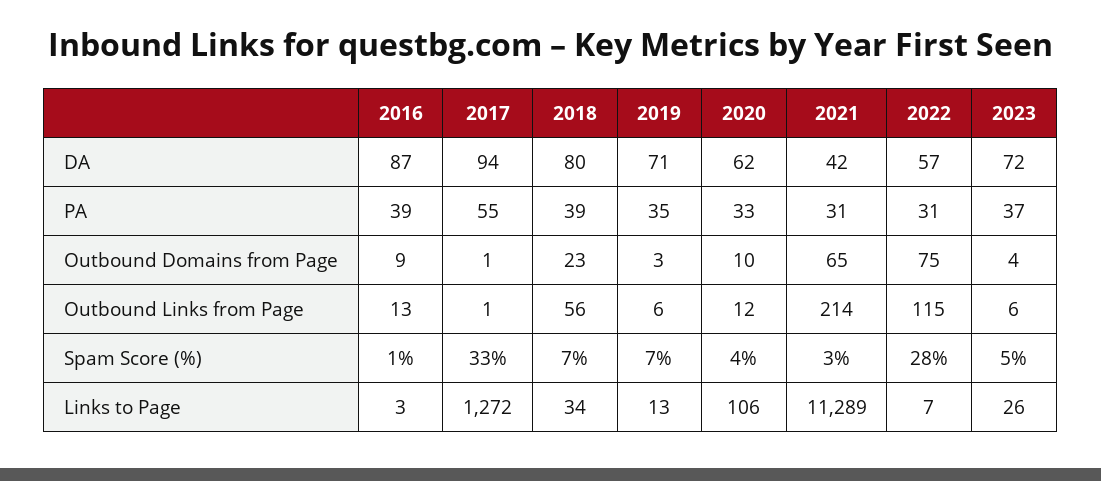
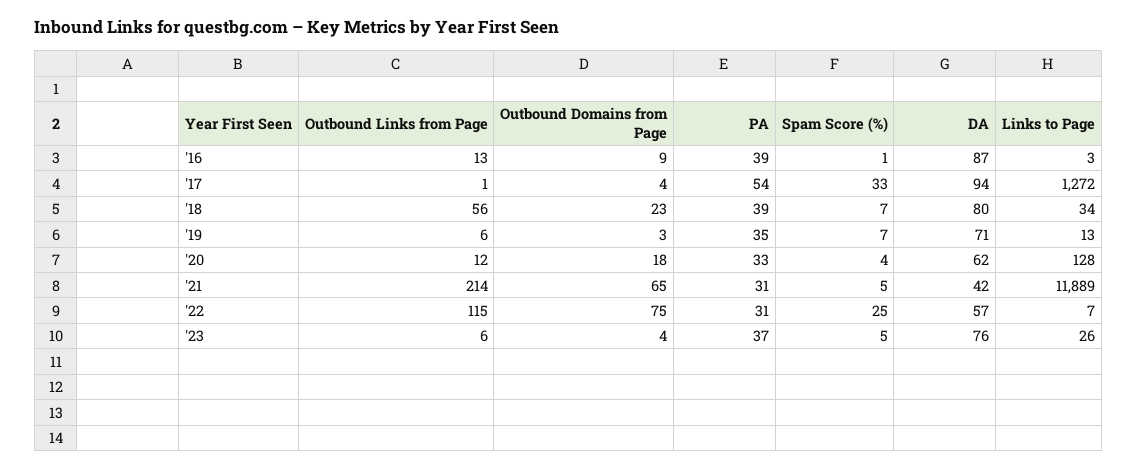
  {
    "2016": {
      "DA": 87,
      "PA": 39,
      "Outbound Domains from Page": 9,
      "Outbound Links from Page": 13,
      "Spam Score (%)": 1,
      "Links to Page": 3
    },
    "2017": {
      "DA": 94,
-     "PA": 55,
+     "PA": 54,
-     "Outbound Domains from Page": 1,
+     "Outbound Domains from Page": 4,
      "Outbound Links from Page": 1,
      "Spam Score (%)": 33,
      "Links to Page": 1272
    },
    "2018": {
      "DA": 80,
      "PA": 39,
      "Outbound Domains from Page": 23,
      "Outbound Links from Page": 56,
      "Spam Score (%)": 7,
      "Links to Page": 34
    },
    "2019": {
      "DA": 71,
      "PA": 35,
      "Outbound Domains from Page": 3,
      "Outbound Links from Page": 6,
      "Spam Score (%)": 7,
      "Links to Page": 13
    },
    "2020": {
      "DA": 62,
      "PA": 33,
-     "Outbound Domains from Page": 10,
+     "Outbound Domains from Page": 18,
      "Outbound Links from Page": 12,
      "Spam Score (%)": 4,
-     "Links to Page": 106
+     "Links to Page": 128
    },
    "2021": {
      "DA": 42,
      "PA": 31,
      "Outbound Domains from Page": 65,
      "Outbound Links from Page": 214,
-     "Spam Score (%)": 3,
+     "Spam Score (%)": 5,
-     "Links to Page": 11289
+     "Links to Page": 11889
    },
    "2022": {
      "DA": 57,
      "PA": 31,
      "Outbound Domains from Page": 75,
      "Outbound Links from Page": 115,
-     "Spam Score (%)": 28,
+     "Spam Score (%)": 25,
      "Links to Page": 7
    },
    "2023": {
-     "DA": 72,
+     "DA": 76,
      "PA": 37,
      "Outbound Domains from Page": 4,
      "Outbound Links from Page": 6,
      "Spam Score (%)": 5,
      "Links to Page": 26
    }
  }

